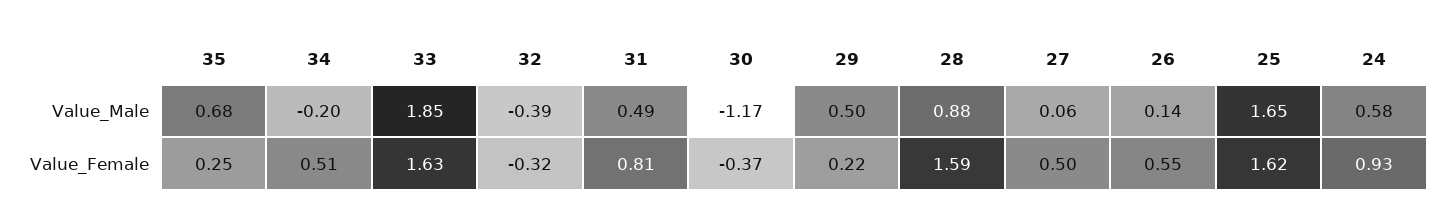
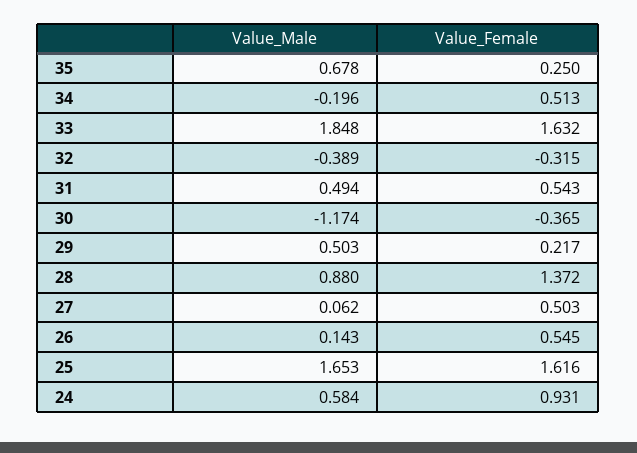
  {
    "35": {
      "Value_Male": 0.678,
      "Value_Female": 0.25
    },
    "34": {
      "Value_Male": -0.196,
      "Value_Female": 0.513
    },
    "33": {
      "Value_Male": 1.848,
      "Value_Female": 1.632
    },
    "32": {
      "Value_Male": -0.389,
      "Value_Female": -0.315
    },
    "31": {
      "Value_Male": 0.494,
-     "Value_Female": 0.81
+     "Value_Female": 0.543
    },
    "30": {
      "Value_Male": -1.174,
      "Value_Female": -0.365
    },
    "29": {
      "Value_Male": 0.503,
      "Value_Female": 0.217
    },
    "28": {
      "Value_Male": 0.88,
-     "Value_Female": 1.59
+     "Value_Female": 1.372
    },
    "27": {
      "Value_Male": 0.062,
      "Value_Female": 0.503
    },
    "26": {
      "Value_Male": 0.143,
      "Value_Female": 0.545
    },
    "25": {
      "Value_Male": 1.653,
      "Value_Female": 1.616
    },
    "24": {
      "Value_Male": 0.584,
      "Value_Female": 0.931
    }
  }

